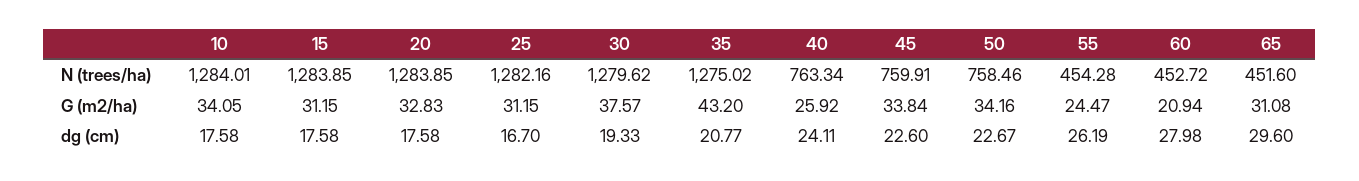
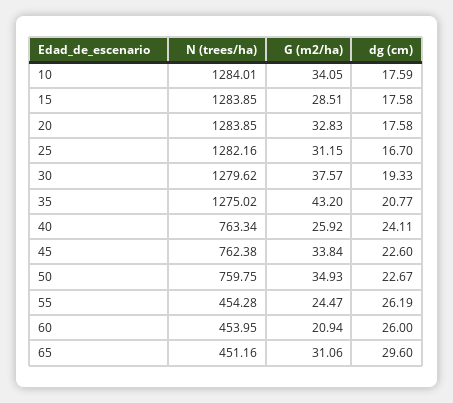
  {
    "10": {
      "N (trees/ha)": 1284.01,
      "G (m2/ha)": 34.05,
-     "dg (cm)": 17.58
+     "dg (cm)": 17.59
    },
    "15": {
      "N (trees/ha)": 1283.85,
-     "G (m2/ha)": 31.15,
+     "G (m2/ha)": 28.51,
      "dg (cm)": 17.58
    },
    "20": {
      "N (trees/ha)": 1283.85,
      "G (m2/ha)": 32.83,
      "dg (cm)": 17.58
    },
    "25": {
      "N (trees/ha)": 1282.16,
      "G (m2/ha)": 31.15,
      "dg (cm)": 16.7
    },
    "30": {
      "N (trees/ha)": 1279.62,
      "G (m2/ha)": 37.57,
      "dg (cm)": 19.33
    },
    "35": {
      "N (trees/ha)": 1275.02,
      "G (m2/ha)": 43.2,
      "dg (cm)": 20.77
    },
    "40": {
      "N (trees/ha)": 763.34,
      "G (m2/ha)": 25.92,
      "dg (cm)": 24.11
    },
    "45": {
-     "N (trees/ha)": 759.91,
+     "N (trees/ha)": 762.38,
      "G (m2/ha)": 33.84,
      "dg (cm)": 22.6
    },
    "50": {
-     "N (trees/ha)": 758.46,
+     "N (trees/ha)": 759.75,
-     "G (m2/ha)": 34.16,
+     "G (m2/ha)": 34.93,
      "dg (cm)": 22.67
    },
    "55": {
      "N (trees/ha)": 454.28,
      "G (m2/ha)": 24.47,
      "dg (cm)": 26.19
    },
    "60": {
-     "N (trees/ha)": 452.72,
+     "N (trees/ha)": 453.95,
      "G (m2/ha)": 20.94,
-     "dg (cm)": 27.98
+     "dg (cm)": 26
    },
    "65": {
-     "N (trees/ha)": 451.6,
+     "N (trees/ha)": 451.16,
-     "G (m2/ha)": 31.08,
+     "G (m2/ha)": 31.06,
      "dg (cm)": 29.6
    }
  }

